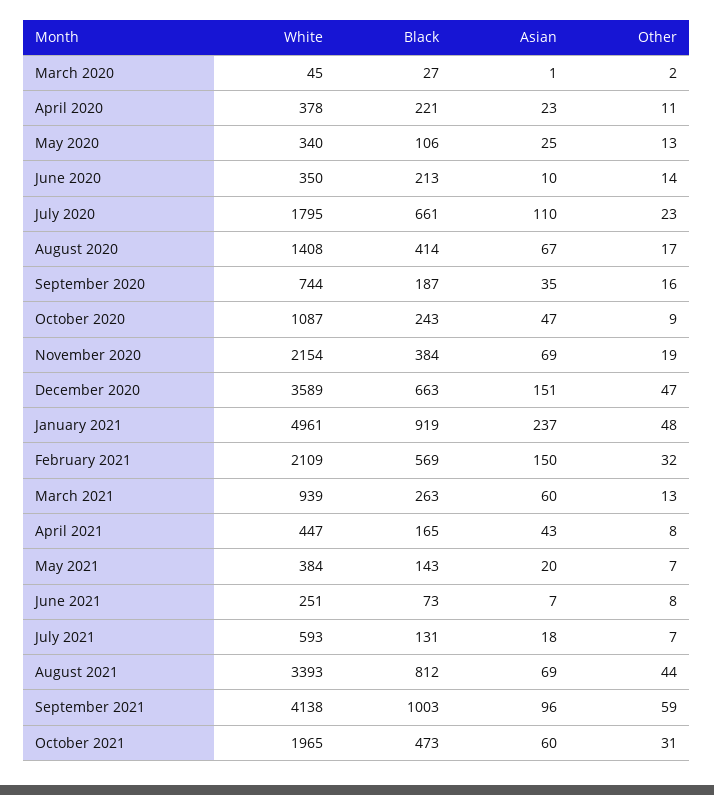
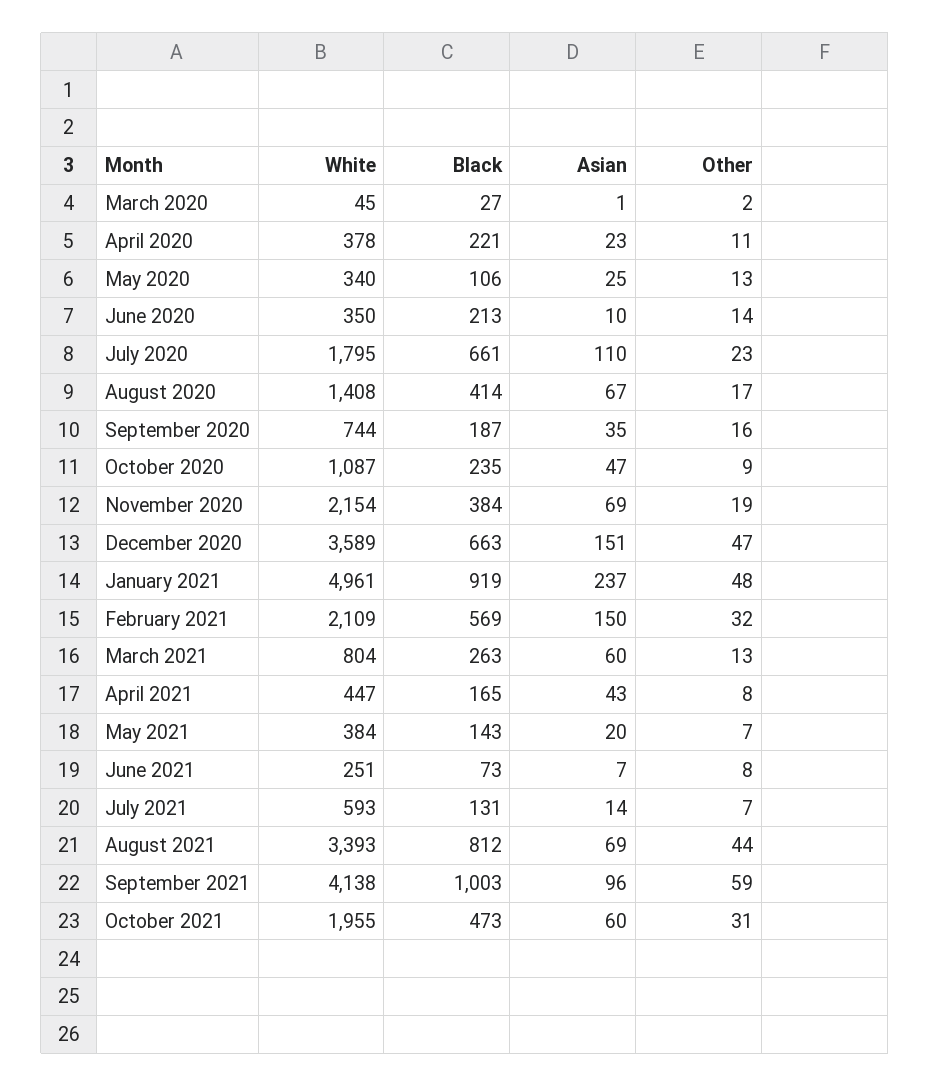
  {
    "White": {
      "March 2020": 45,
      "April 2020": 378,
      "May 2020": 340,
      "June 2020": 350,
      "July 2020": 1795,
      "August 2020": 1408,
      "September 2020": 744,
      "October 2020": 1087,
      "November 2020": 2154,
      "December 2020": 3589,
      "January 2021": 4961,
      "February 2021": 2109,
-     "March 2021": 939,
+     "March 2021": 804,
      "April 2021": 447,
      "May 2021": 384,
      "June 2021": 251,
      "July 2021": 593,
      "August 2021": 3393,
      "September 2021": 4138,
-     "October 2021": 1965
+     "October 2021": 1955
    },
    "Black": {
      "March 2020": 27,
      "April 2020": 221,
      "May 2020": 106,
      "June 2020": 213,
      "July 2020": 661,
      "August 2020": 414,
      "September 2020": 187,
-     "October 2020": 243,
+     "October 2020": 235,
      "November 2020": 384,
      "December 2020": 663,
      "January 2021": 919,
      "February 2021": 569,
      "March 2021": 263,
      "April 2021": 165,
      "May 2021": 143,
      "June 2021": 73,
      "July 2021": 131,
      "August 2021": 812,
      "September 2021": 1003,
      "October 2021": 473
    },
    "Asian": {
      "March 2020": 1,
      "April 2020": 23,
      "May 2020": 25,
      "June 2020": 10,
      "July 2020": 110,
      "August 2020": 67,
      "September 2020": 35,
      "October 2020": 47,
      "November 2020": 69,
      "December 2020": 151,
      "January 2021": 237,
      "February 2021": 150,
      "March 2021": 60,
      "April 2021": 43,
      "May 2021": 20,
      "June 2021": 7,
-     "July 2021": 18,
+     "July 2021": 14,
      "August 2021": 69,
      "September 2021": 96,
      "October 2021": 60
    },
    "Other": {
      "March 2020": 2,
      "April 2020": 11,
      "May 2020": 13,
      "June 2020": 14,
      "July 2020": 23,
      "August 2020": 17,
      "September 2020": 16,
      "October 2020": 9,
      "November 2020": 19,
      "December 2020": 47,
      "January 2021": 48,
      "February 2021": 32,
      "March 2021": 13,
      "April 2021": 8,
      "May 2021": 7,
      "June 2021": 8,
      "July 2021": 7,
      "August 2021": 44,
      "September 2021": 59,
      "October 2021": 31
    }
  }

